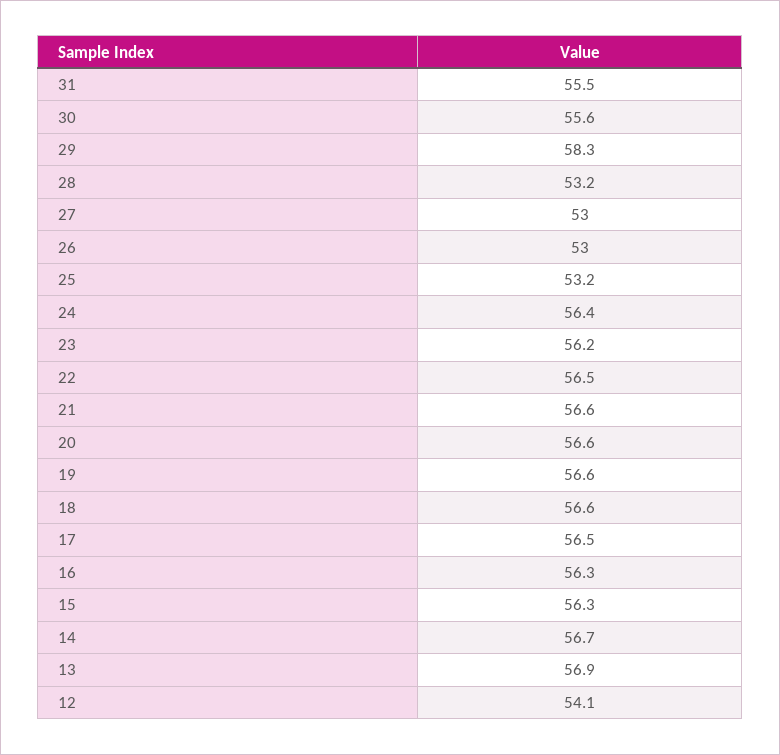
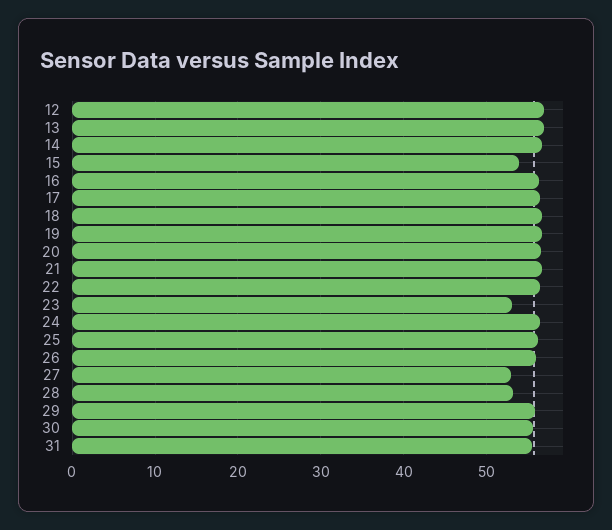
  {
    "31": 55.5,
    "30": 55.6,
-   "29": 58.3,
+   "29": 56,
    "28": 53.2,
    "27": 53,
-   "26": 53,
+   "26": 56,
-   "25": 53.2,
+   "25": 56,
    "24": 56.4,
-   "23": 56.2,
+   "23": 53,
    "22": 56.5,
    "21": 56.6,
    "20": 56.6,
    "19": 56.6,
    "18": 56.6,
    "17": 56.5,
    "16": 56.3,
-   "15": 56.3,
+   "15": 54,
    "14": 56.7,
    "13": 56.9,
-   "12": 54.1
+   "12": 57
  }

